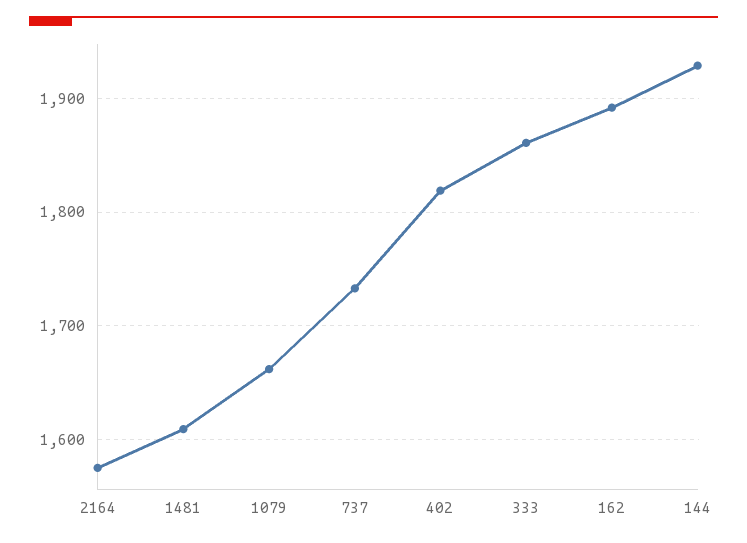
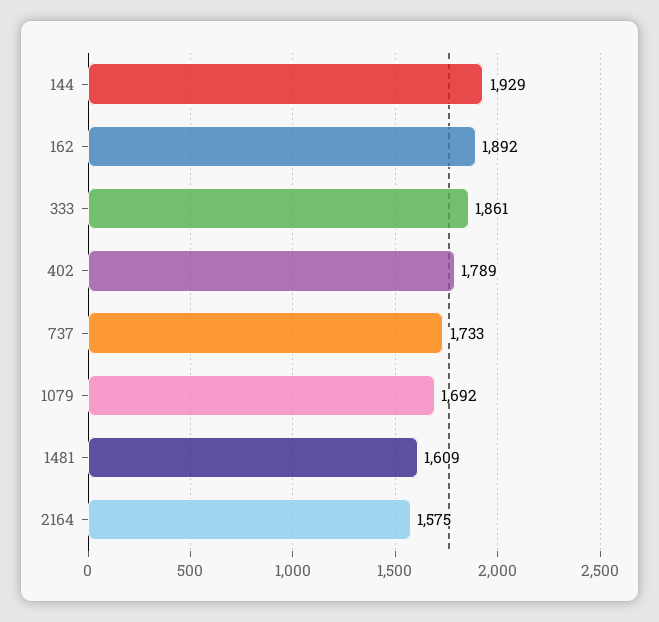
  {
    "2164": 1575,
    "1481": 1609,
-   "1079": 1660,
+   "1079": 1692,
    "737": 1733,
-   "402": 1820,
+   "402": 1789,
    "333": 1861,
    "162": 1892,
    "144": 1929
  }

